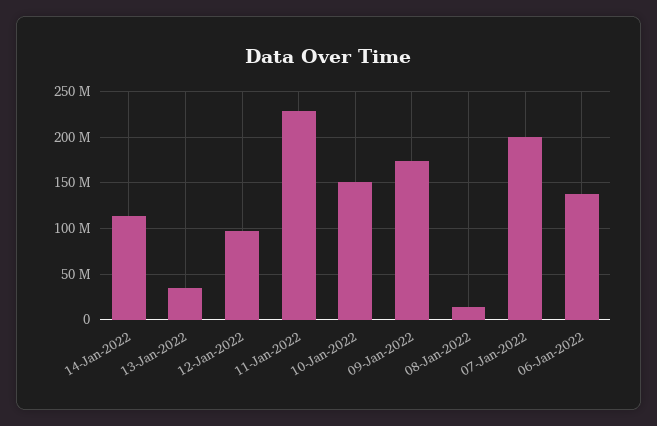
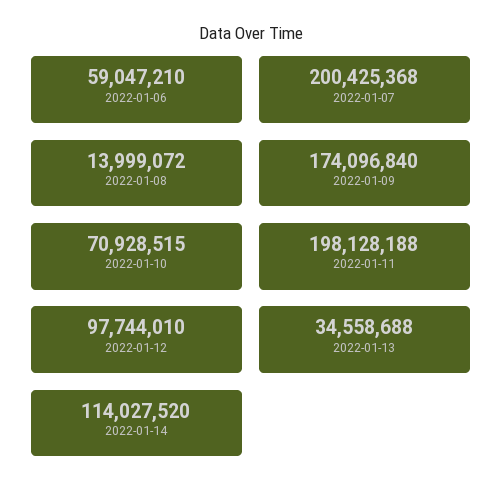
  {
    "14-Jan-2022": 114027520,
    "13-Jan-2022": 34558688,
    "12-Jan-2022": 97744010,
-   "11-Jan-2022": 230000000,
+   "11-Jan-2022": 198128188,
-   "10-Jan-2022": 150000000,
+   "10-Jan-2022": 70928515,
    "09-Jan-2022": 174096840,
    "08-Jan-2022": 13999072,
    "07-Jan-2022": 200425368,
-   "06-Jan-2022": 140000000
+   "06-Jan-2022": 59047210
  }

